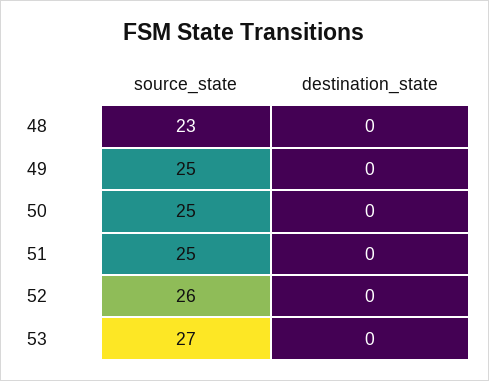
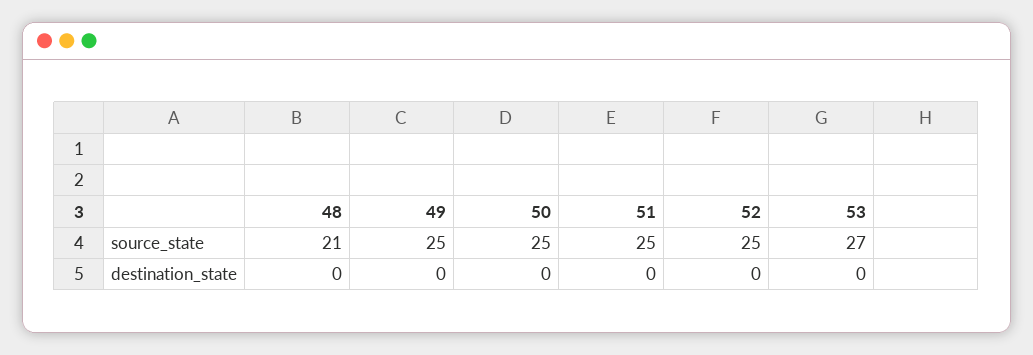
  {
    "source_state": {
-     "48": 23,
+     "48": 21,
      "49": 25,
      "50": 25,
      "51": 25,
-     "52": 26,
+     "52": 25,
      "53": 27
    },
    "destination_state": {
      "48": 0,
      "49": 0,
      "50": 0,
      "51": 0,
      "52": 0,
      "53": 0
    }
  }

